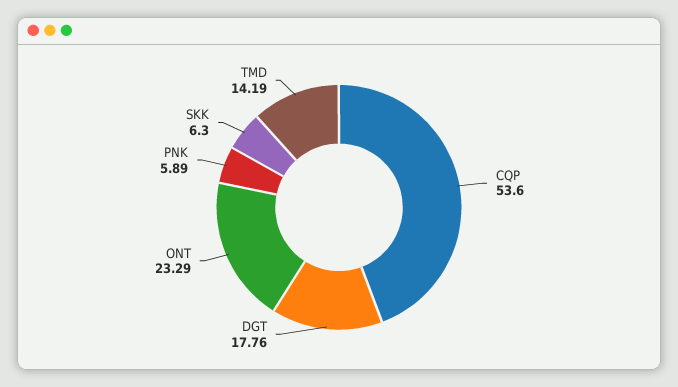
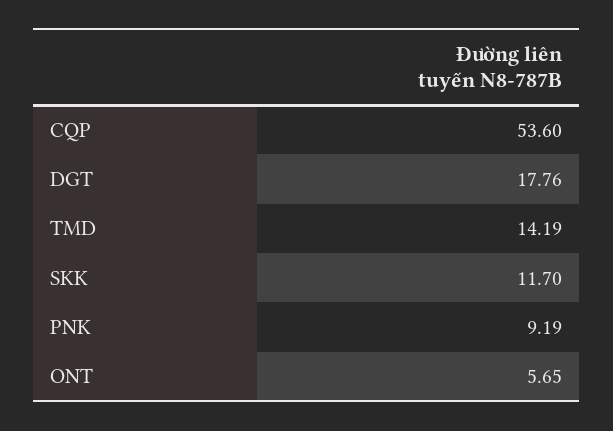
  {
    "CQP": 53.6,
    "DGT": 17.76,
-   "ONT": 23.29,
+   "ONT": 5.65,
-   "PNK": 5.89,
+   "PNK": 9.19,
-   "SKK": 6.3,
+   "SKK": 11.7,
    "TMD": 14.19
  }

